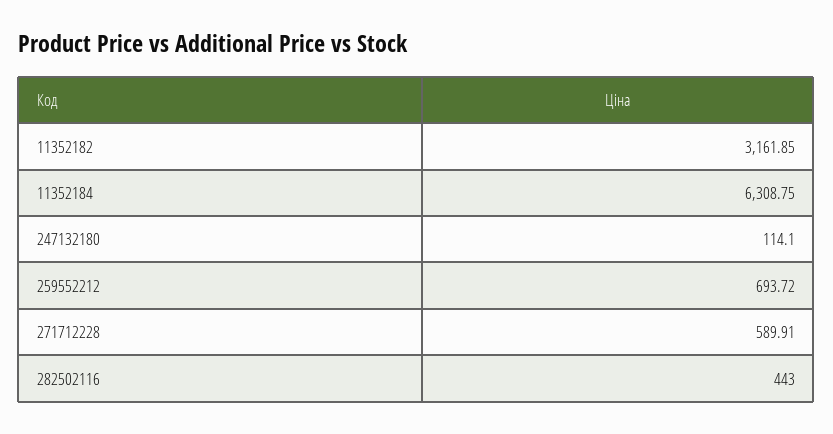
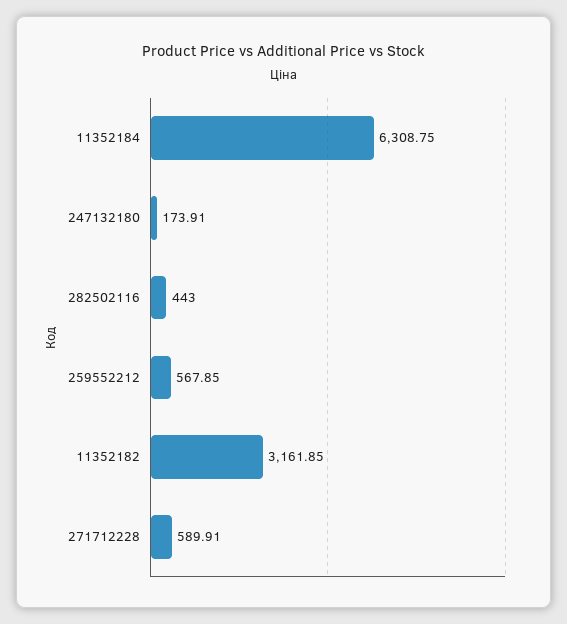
  {
    "11352182": 3161.85,
    "11352184": 6308.75,
-   "247132180": 114.1,
+   "247132180": 173.91,
-   "259552212": 693.72,
+   "259552212": 567.85,
    "271712228": 589.91,
    "282502116": 443
  }

